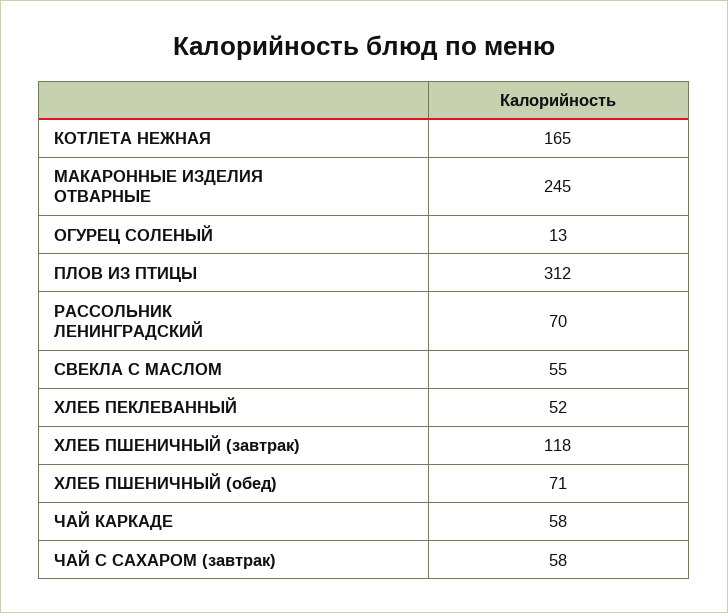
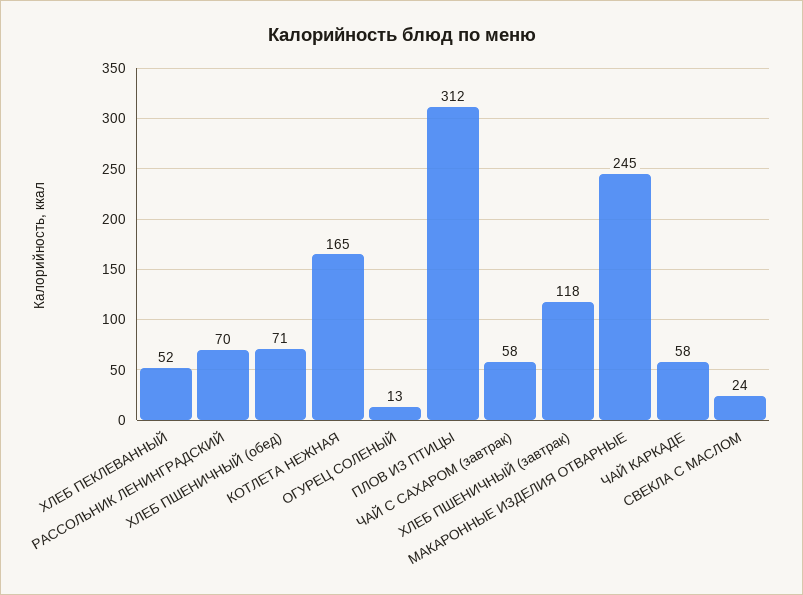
  {
    "КОТЛЕТА НЕЖНАЯ": 165,
    "МАКАРОННЫЕ ИЗДЕЛИЯ ОТВАРНЫЕ": 245,
    "ОГУРЕЦ СОЛЕНЫЙ": 13,
    "ПЛОВ ИЗ ПТИЦЫ": 312,
    "РАССОЛЬНИК ЛЕНИНГРАДСКИЙ": 70,
-   "СВЕКЛА С МАСЛОМ": 55,
+   "СВЕКЛА С МАСЛОМ": 24,
    "ХЛЕБ ПЕКЛЕВАННЫЙ": 52,
    "ХЛЕБ ПШЕНИЧНЫЙ (завтрак)": 118,
    "ХЛЕБ ПШЕНИЧНЫЙ (обед)": 71,
    "ЧАЙ КАРКАДЕ": 58,
    "ЧАЙ С САХАРОМ (завтрак)": 58
  }

